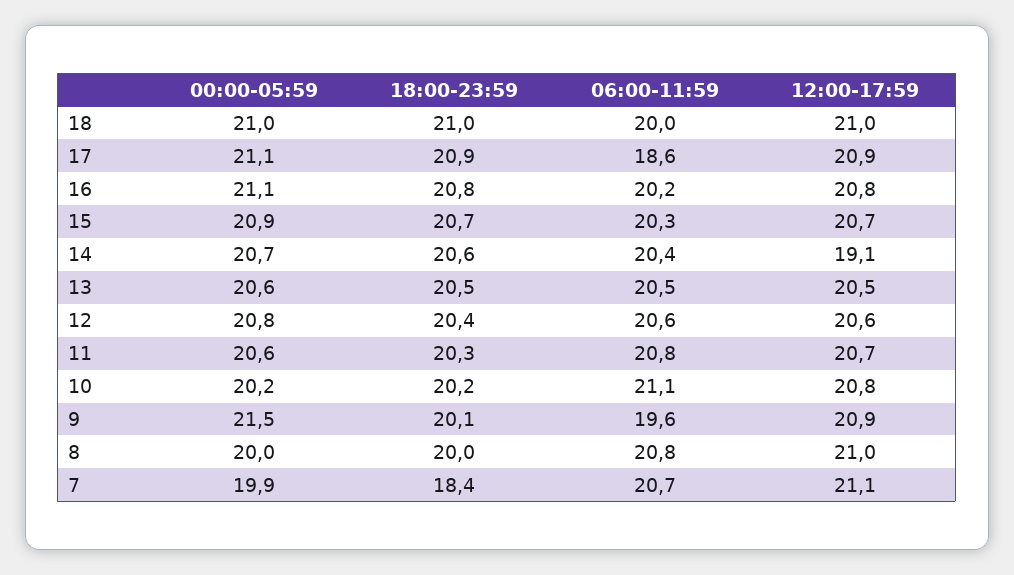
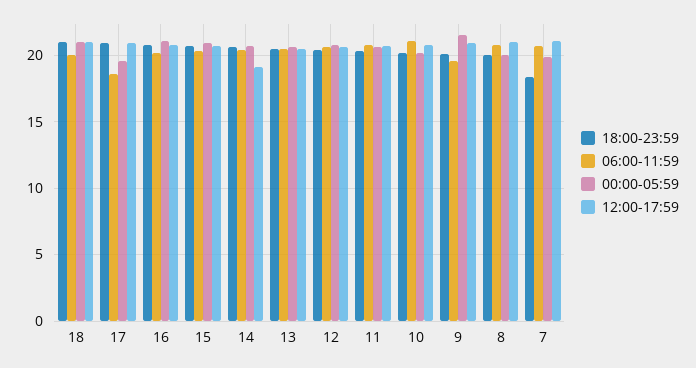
  {
    "00:00-05:59": {
      "18": 21,
-     "17": 21.1,
+     "17": 19.5,
      "16": 21.1,
      "15": 20.9,
      "14": 20.7,
      "13": 20.6,
      "12": 20.8,
      "11": 20.6,
      "10": 20.2,
      "9": 21.5,
      "8": 20,
      "7": 19.9
    },
    "18:00-23:59": {
      "18": 21,
      "17": 20.9,
      "16": 20.8,
      "15": 20.7,
      "14": 20.6,
      "13": 20.5,
      "12": 20.4,
      "11": 20.3,
      "10": 20.2,
      "9": 20.1,
      "8": 20,
      "7": 18.4
    },
    "06:00-11:59": {
      "18": 20,
      "17": 18.6,
      "16": 20.2,
      "15": 20.3,
      "14": 20.4,
      "13": 20.5,
      "12": 20.6,
      "11": 20.8,
      "10": 21.1,
      "9": 19.6,
      "8": 20.8,
      "7": 20.7
    },
    "12:00-17:59": {
      "18": 21,
      "17": 20.9,
      "16": 20.8,
      "15": 20.7,
      "14": 19.1,
      "13": 20.5,
      "12": 20.6,
      "11": 20.7,
      "10": 20.8,
      "9": 20.9,
      "8": 21,
      "7": 21.1
    }
  }

